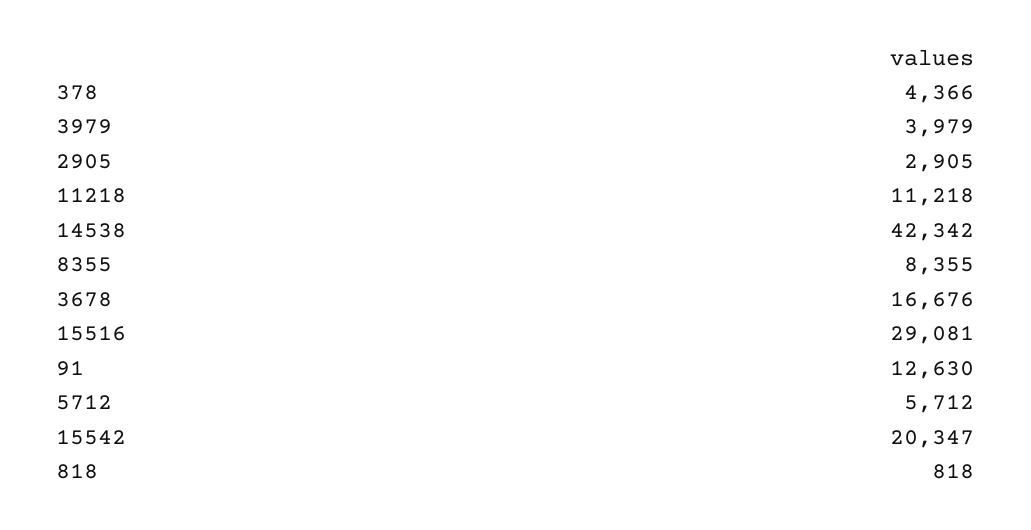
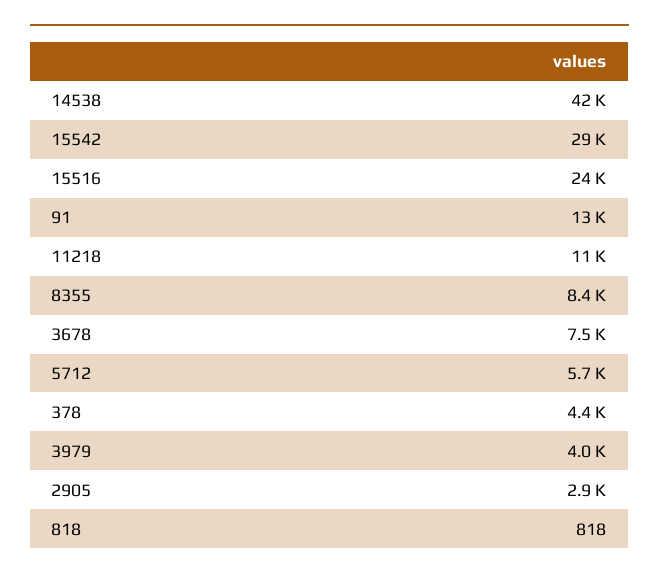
  {
    "378": 4366,
    "3979": 3979,
    "2905": 2905,
    "11218": 11218,
    "14538": 42342,
    "8355": 8355,
-   "3678": 16676,
+   "3678": 7500,
-   "15516": 29081,
+   "15516": 24000,
    "91": 12630,
    "5712": 5712,
-   "15542": 20347,
+   "15542": 29000,
    "818": 818
  }

